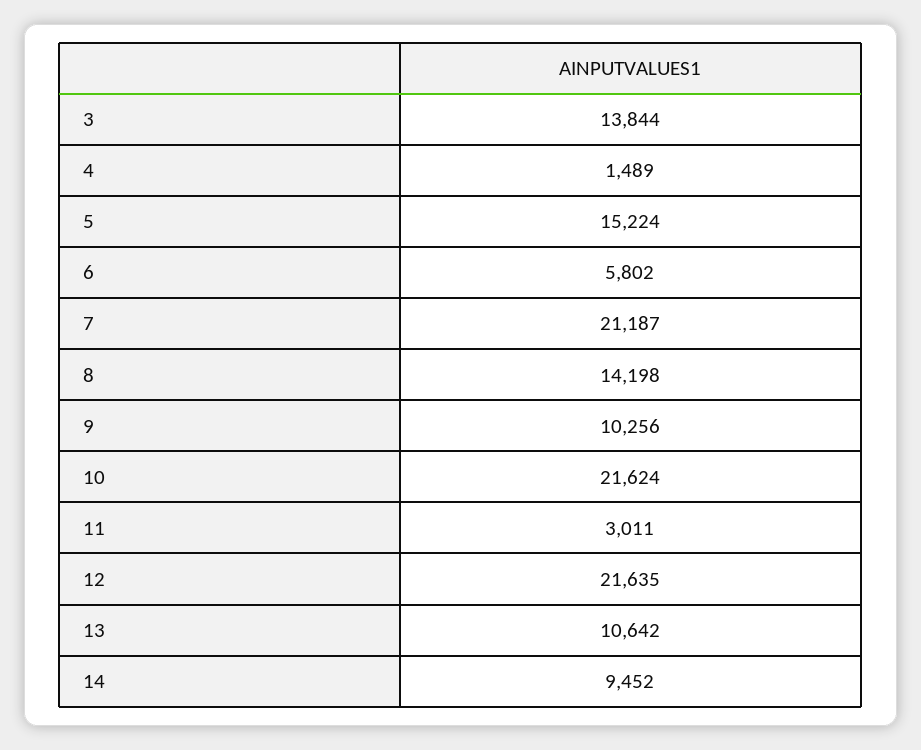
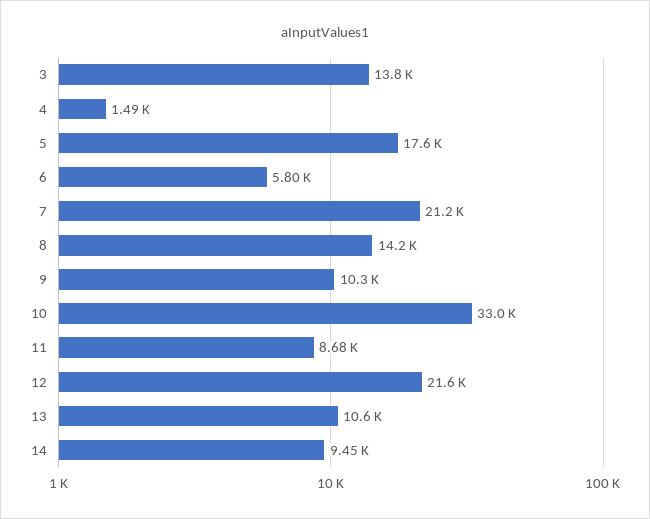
  {
    "3": 13844,
    "4": 1489,
-   "5": 15224,
+   "5": 17600,
    "6": 5802,
    "7": 21187,
    "8": 14198,
    "9": 10256,
-   "10": 21624,
+   "10": 33000,
-   "11": 3011,
+   "11": 8680,
    "12": 21635,
    "13": 10642,
    "14": 9452
  }

